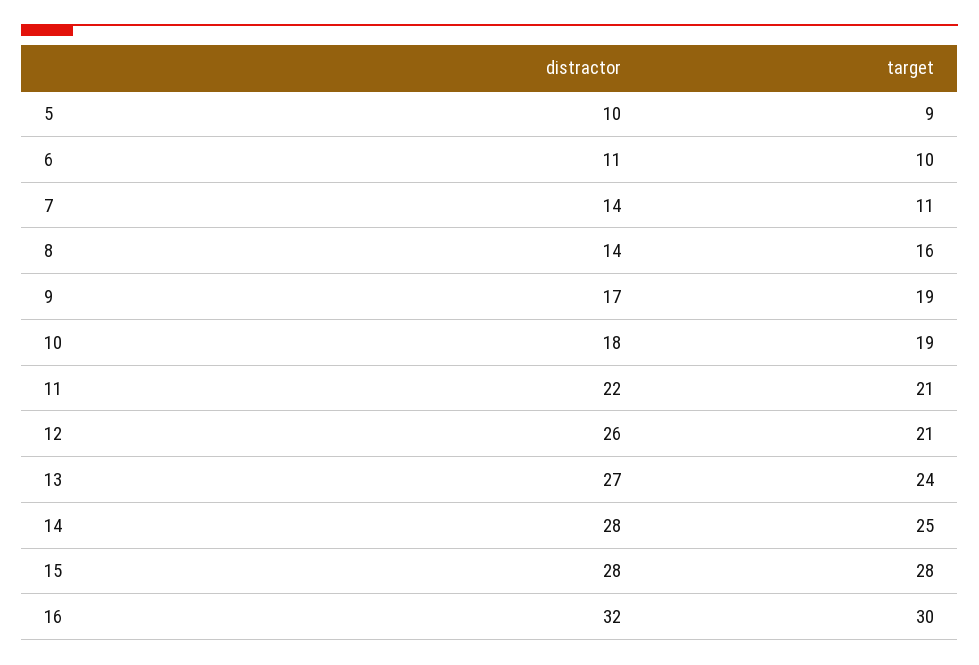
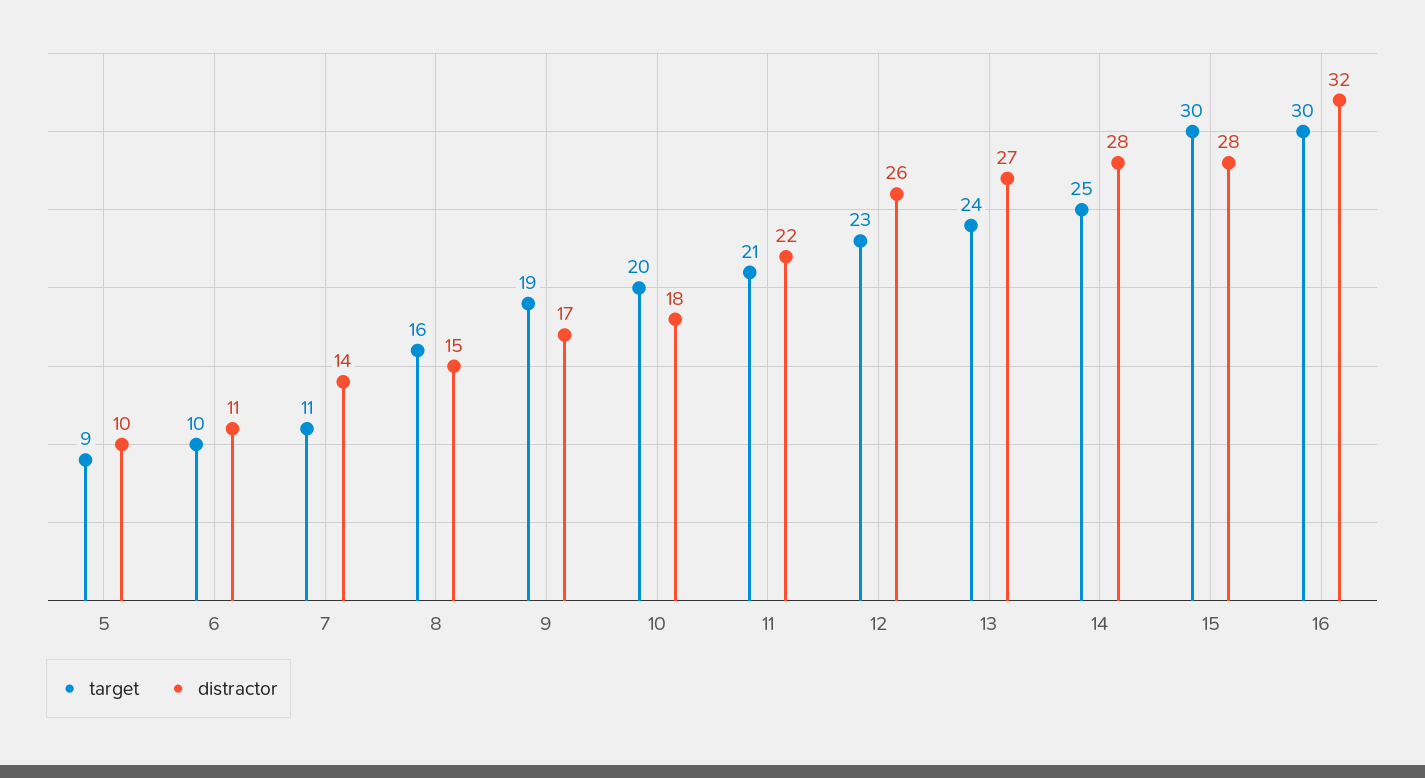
  {
    "distractor": {
      "5": 10,
      "6": 11,
      "7": 14,
-     "8": 14,
+     "8": 15,
      "9": 17,
      "10": 18,
      "11": 22,
      "12": 26,
      "13": 27,
      "14": 28,
      "15": 28,
      "16": 32
    },
    "target": {
      "5": 9,
      "6": 10,
      "7": 11,
      "8": 16,
      "9": 19,
-     "10": 19,
+     "10": 20,
      "11": 21,
-     "12": 21,
+     "12": 23,
      "13": 24,
      "14": 25,
-     "15": 28,
+     "15": 30,
      "16": 30
    }
  }

